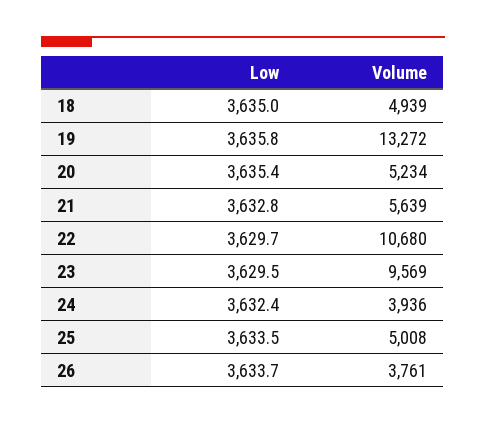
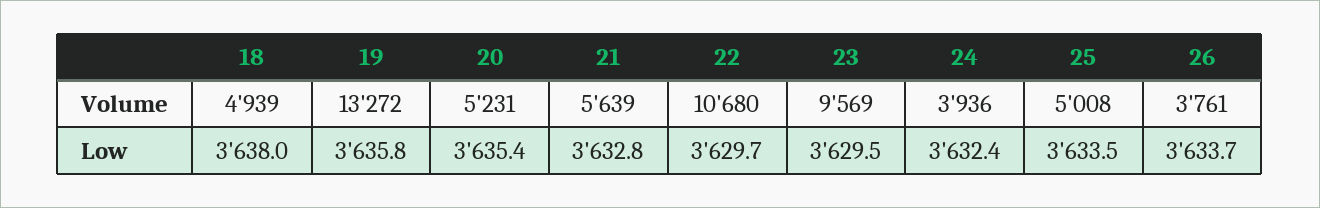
  {
    "Low": {
-     "18": 3635,
+     "18": 3638,
      "19": 3635.8,
      "20": 3635.4,
      "21": 3632.8,
      "22": 3629.7,
      "23": 3629.5,
      "24": 3632.4,
      "25": 3633.5,
      "26": 3633.7
    },
    "Volume": {
      "18": 4939,
      "19": 13272,
-     "20": 5234,
+     "20": 5231,
      "21": 5639,
      "22": 10680,
      "23": 9569,
      "24": 3936,
      "25": 5008,
      "26": 3761
    }
  }

